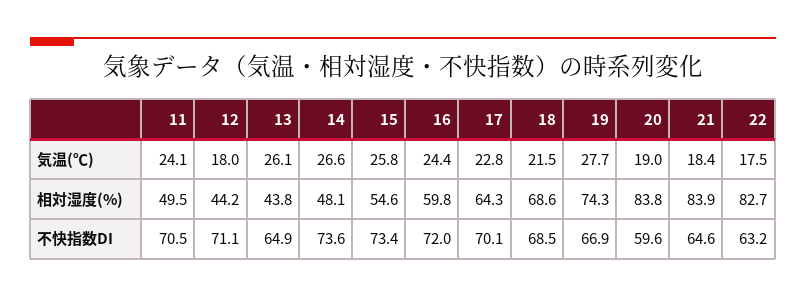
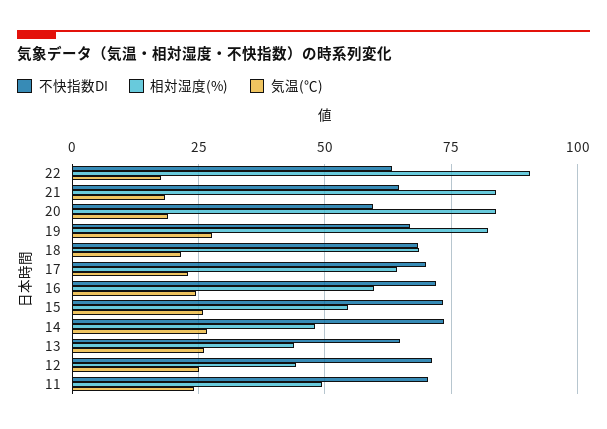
  {
    "気温(℃)": {
      "11": 24.1,
-     "12": 18,
+     "12": 25,
      "13": 26.1,
      "14": 26.6,
      "15": 25.8,
      "16": 24.4,
      "17": 22.8,
      "18": 21.5,
      "19": 27.7,
      "20": 19,
      "21": 18.4,
      "22": 17.5
    },
    "相対湿度(%)": {
      "11": 49.5,
      "12": 44.2,
      "13": 43.8,
      "14": 48.1,
      "15": 54.6,
      "16": 59.8,
      "17": 64.3,
      "18": 68.6,
-     "19": 74.3,
+     "19": 82.5,
      "20": 83.8,
      "21": 83.9,
-     "22": 82.7
+     "22": 90
    },
    "不快指数DI": {
      "11": 70.5,
      "12": 71.1,
      "13": 64.9,
      "14": 73.6,
      "15": 73.4,
      "16": 72,
      "17": 70.1,
      "18": 68.5,
      "19": 66.9,
      "20": 59.6,
      "21": 64.6,
      "22": 63.2
    }
  }

